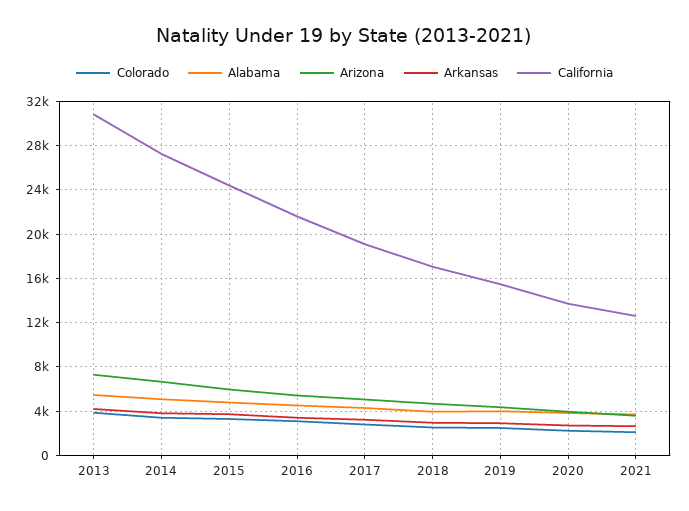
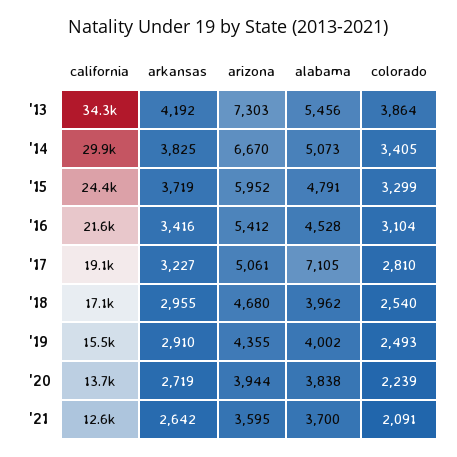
  {
    "Colorado": {
      "2013": 3864,
      "2014": 3405,
      "2015": 3299,
      "2016": 3104,
      "2017": 2810,
      "2018": 2540,
      "2019": 2493,
      "2020": 2239,
      "2021": 2091
    },
    "Alabama": {
      "2013": 5456,
      "2014": 5073,
      "2015": 4791,
      "2016": 4528,
-     "2017": 4000,
+     "2017": 7105,
      "2018": 3962,
      "2019": 4002,
      "2020": 3838,
      "2021": 3700
    },
    "Arizona": {
      "2013": 7303,
      "2014": 6670,
      "2015": 5952,
      "2016": 5412,
      "2017": 5061,
      "2018": 4680,
      "2019": 4355,
      "2020": 3944,
      "2021": 3595
    },
    "Arkansas": {
      "2013": 4192,
      "2014": 3825,
      "2015": 3719,
      "2016": 3416,
      "2017": 3227,
      "2018": 2955,
      "2019": 2910,
      "2020": 2719,
      "2021": 2642
    },
    "California": {
-     "2013": 31000,
+     "2013": 34300,
-     "2014": 27000,
+     "2014": 29900,
      "2015": 24400,
      "2016": 21600,
      "2017": 19100,
      "2018": 17100,
      "2019": 15500,
      "2020": 13700,
      "2021": 12600
    }
  }

